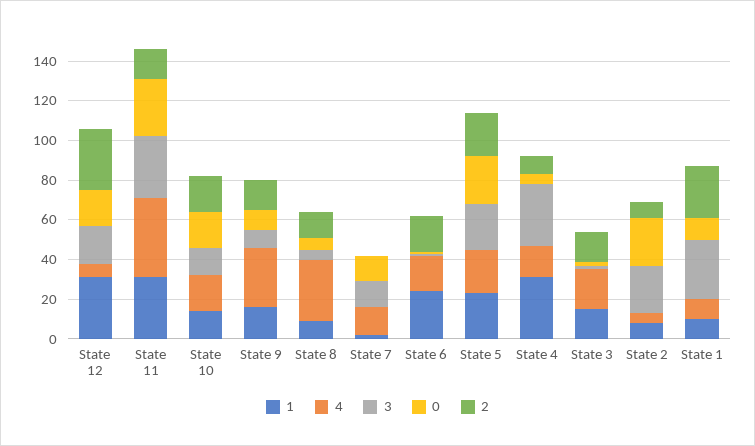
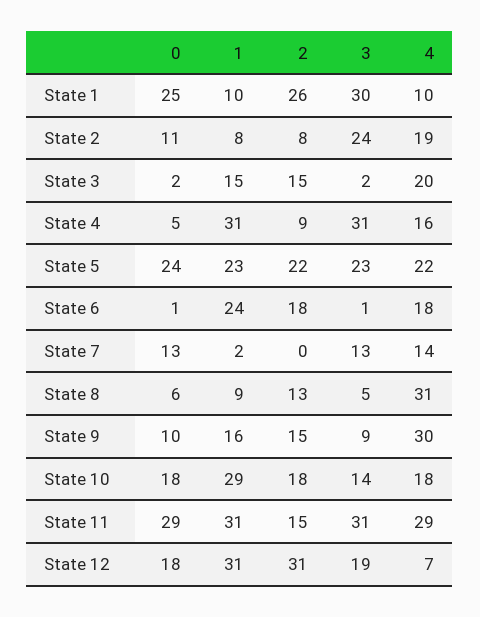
  {
    "1": {
      "State 12": 31,
      "State 11": 31,
-     "State 10": 15,
+     "State 10": 29,
      "State 9": 16,
      "State 8": 9,
      "State 7": 2,
      "State 6": 24,
      "State 5": 23,
      "State 4": 31,
      "State 3": 15,
      "State 2": 8,
      "State 1": 10
    },
    "4": {
      "State 12": 7,
-     "State 11": 40,
+     "State 11": 29,
      "State 10": 18,
      "State 9": 30,
      "State 8": 31,
      "State 7": 14,
      "State 6": 18,
      "State 5": 22,
      "State 4": 16,
      "State 3": 20,
-     "State 2": 5,
+     "State 2": 19,
      "State 1": 10
    },
    "3": {
      "State 12": 19,
      "State 11": 31,
      "State 10": 14,
      "State 9": 9,
      "State 8": 5,
      "State 7": 13,
      "State 6": 1,
      "State 5": 23,
      "State 4": 31,
      "State 3": 2,
      "State 2": 24,
      "State 1": 30
    },
    "0": {
      "State 12": 18,
      "State 11": 29,
      "State 10": 18,
      "State 9": 10,
      "State 8": 6,
      "State 7": 13,
      "State 6": 1,
      "State 5": 24,
      "State 4": 5,
      "State 3": 2,
-     "State 2": 25,
+     "State 2": 11,
-     "State 1": 10
+     "State 1": 25
    },
    "2": {
      "State 12": 31,
      "State 11": 15,
      "State 10": 18,
      "State 9": 15,
      "State 8": 13,
      "State 7": 0,
      "State 6": 18,
      "State 5": 22,
      "State 4": 9,
      "State 3": 15,
      "State 2": 8,
      "State 1": 26
    }
  }

